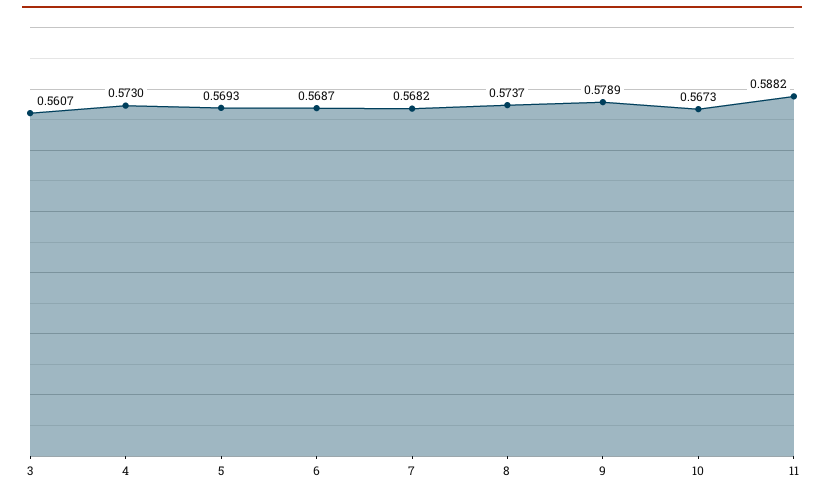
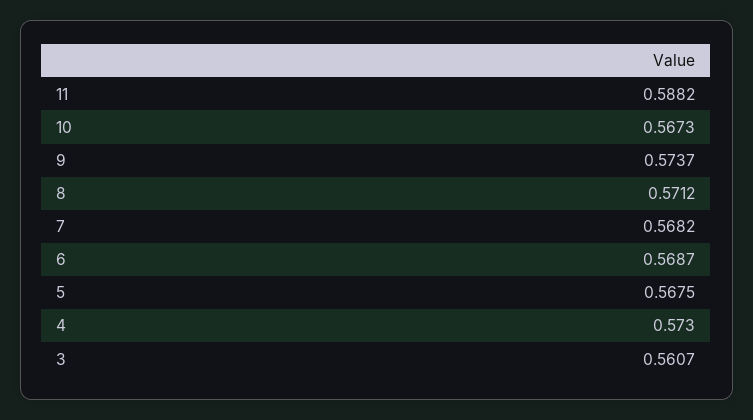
  {
    "3": 0.5607,
    "4": 0.573,
-   "5": 0.5693,
+   "5": 0.5675,
    "6": 0.5687,
    "7": 0.5682,
-   "8": 0.5737,
+   "8": 0.5712,
-   "9": 0.5789,
+   "9": 0.5737,
    "10": 0.5673,
    "11": 0.5882
  }

